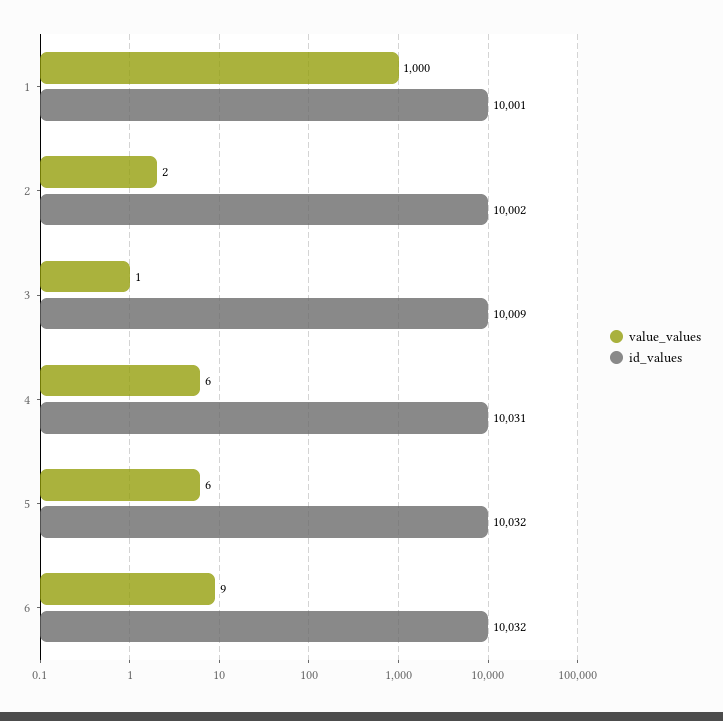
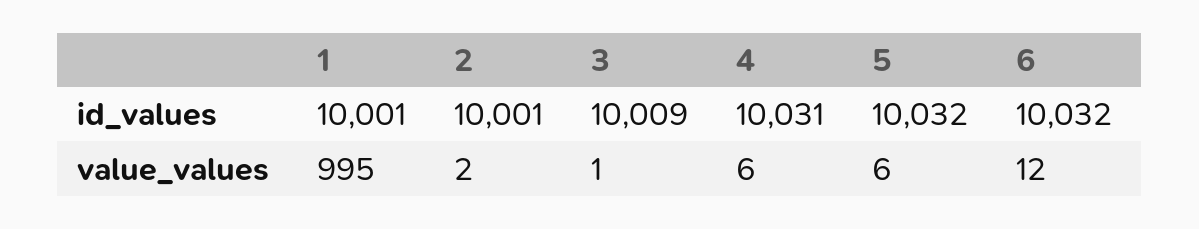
  {
    "value_values": {
-     "1": 1000,
+     "1": 995,
      "2": 2,
      "3": 1,
      "4": 6,
      "5": 6,
-     "6": 9
+     "6": 12
    },
    "id_values": {
      "1": 10001,
-     "2": 10002,
+     "2": 10001,
      "3": 10009,
      "4": 10031,
      "5": 10032,
      "6": 10032
    }
  }

